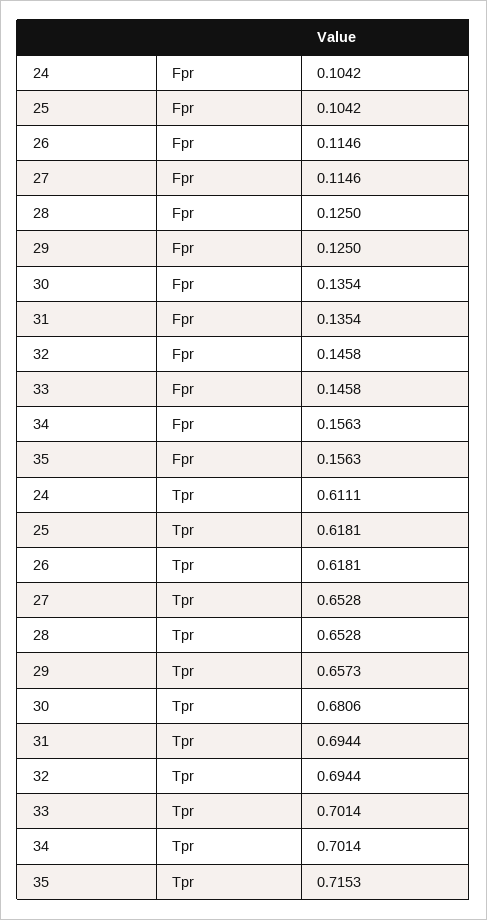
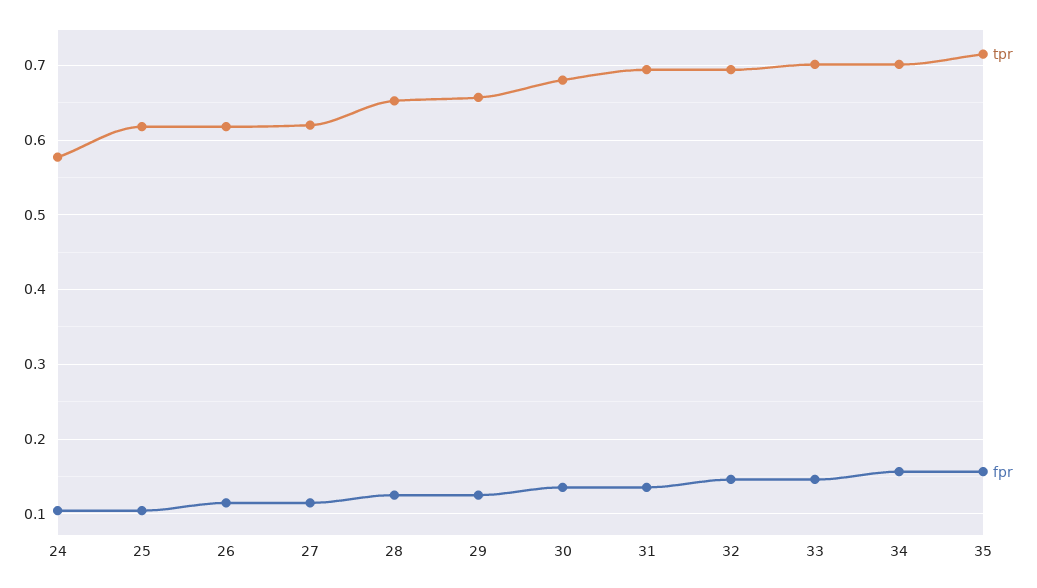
  {
    "Fpr": {
      "24": 0.1042,
      "25": 0.1042,
      "26": 0.1146,
      "27": 0.1146,
      "28": 0.125,
      "29": 0.125,
      "30": 0.1354,
      "31": 0.1354,
      "32": 0.1458,
      "33": 0.1458,
      "34": 0.1563,
      "35": 0.1563
    },
    "Tpr": {
-     "24": 0.6111,
+     "24": 0.58,
      "25": 0.6181,
      "26": 0.6181,
-     "27": 0.6528,
+     "27": 0.62,
      "28": 0.6528,
      "29": 0.6573,
      "30": 0.6806,
      "31": 0.6944,
      "32": 0.6944,
      "33": 0.7014,
      "34": 0.7014,
      "35": 0.7153
    }
  }

